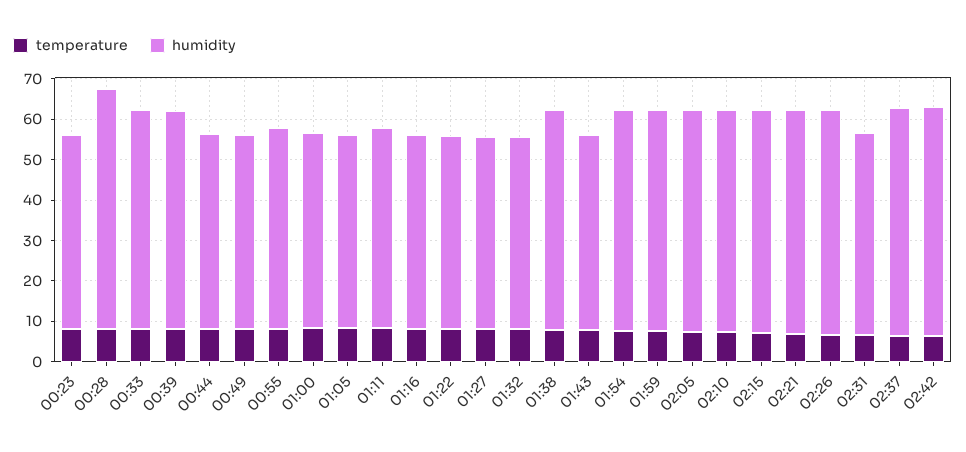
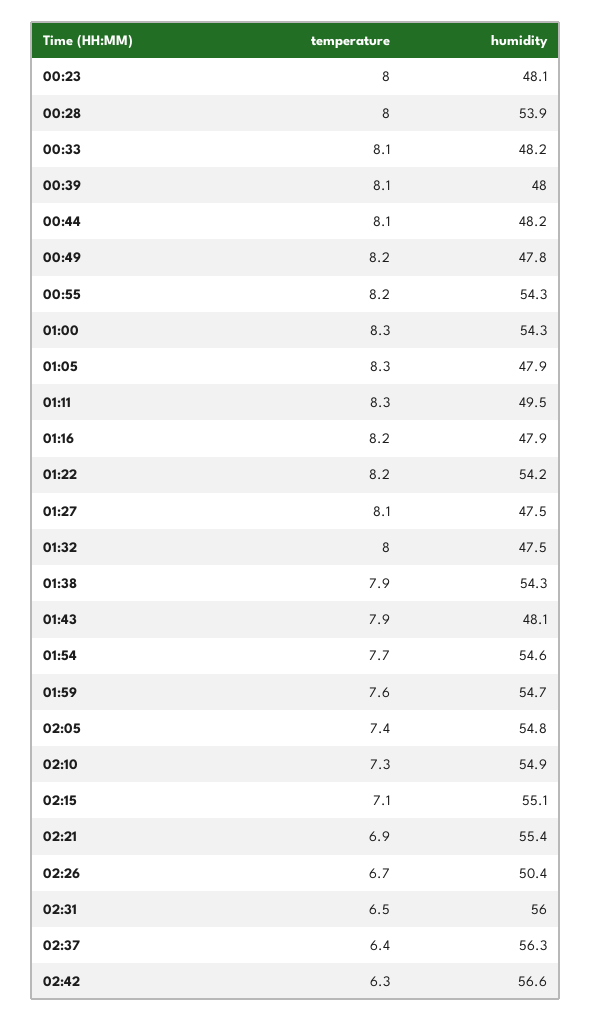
  {
    "temperature": {
      "00:23": 8,
      "00:28": 8,
      "00:33": 8.1,
      "00:39": 8.1,
      "00:44": 8.1,
      "00:49": 8.2,
      "00:55": 8.2,
      "01:00": 8.3,
      "01:05": 8.3,
      "01:11": 8.3,
      "01:16": 8.2,
      "01:22": 8.2,
      "01:27": 8.1,
      "01:32": 8,
      "01:38": 7.9,
      "01:43": 7.9,
      "01:54": 7.7,
      "01:59": 7.6,
      "02:05": 7.4,
      "02:10": 7.3,
      "02:15": 7.1,
      "02:21": 6.9,
      "02:26": 6.7,
      "02:31": 6.5,
      "02:37": 6.4,
      "02:42": 6.3
    },
    "humidity": {
      "00:23": 48.1,
-     "00:28": 60,
+     "00:28": 53.9,
-     "00:33": 54,
+     "00:33": 48.2,
-     "00:39": 54,
+     "00:39": 48,
      "00:44": 48.2,
      "00:49": 47.8,
-     "00:55": 50,
+     "00:55": 54.3,
-     "01:00": 48,
+     "01:00": 54.3,
      "01:05": 47.9,
      "01:11": 49.5,
      "01:16": 47.9,
-     "01:22": 48,
+     "01:22": 54.2,
      "01:27": 47.5,
      "01:32": 47.5,
      "01:38": 54.3,
      "01:43": 48.1,
      "01:54": 54.6,
      "01:59": 54.7,
      "02:05": 54.8,
      "02:10": 54.9,
      "02:15": 55.1,
      "02:21": 55.4,
-     "02:26": 56,
+     "02:26": 50.4,
-     "02:31": 50,
+     "02:31": 56,
      "02:37": 56.3,
      "02:42": 56.6
    }
  }

